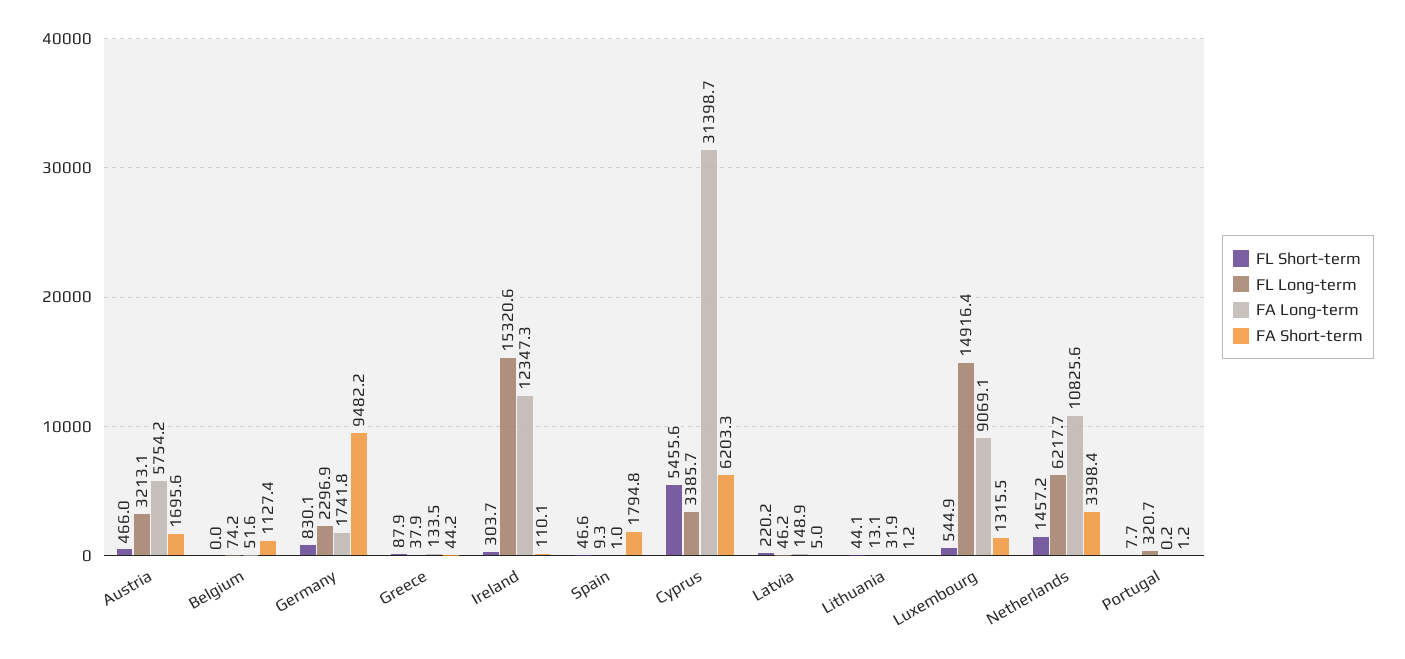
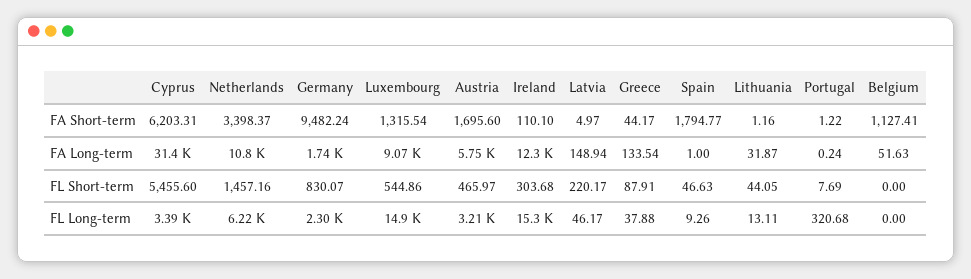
  {
    "FL Short-term": {
      "Austria": 465.97,
      "Belgium": 0,
      "Germany": 830.07,
      "Greece": 87.91,
      "Ireland": 303.68,
      "Spain": 46.63,
      "Cyprus": 5455.6,
      "Latvia": 220.17,
      "Lithuania": 44.05,
      "Luxembourg": 544.86,
      "Netherlands": 1457.16,
      "Portugal": 7.69
    },
    "FL Long-term": {
      "Austria": 3213.1,
-     "Belgium": 74.2,
+     "Belgium": 0,
      "Germany": 2296.9,
      "Greece": 37.88,
      "Ireland": 15320.6,
      "Spain": 9.26,
      "Cyprus": 3385.7,
      "Latvia": 46.17,
      "Lithuania": 13.11,
      "Luxembourg": 14916.4,
      "Netherlands": 6217.7,
      "Portugal": 320.68
    },
    "FA Long-term": {
      "Austria": 5754.2,
      "Belgium": 51.63,
      "Germany": 1741.8,
      "Greece": 133.54,
      "Ireland": 12347.3,
      "Spain": 1,
      "Cyprus": 31398.7,
      "Latvia": 148.94,
      "Lithuania": 31.87,
      "Luxembourg": 9069.1,
      "Netherlands": 10825.6,
      "Portugal": 0.24
    },
    "FA Short-term": {
      "Austria": 1695.6,
      "Belgium": 1127.41,
      "Germany": 9482.24,
      "Greece": 44.17,
      "Ireland": 110.1,
      "Spain": 1794.77,
      "Cyprus": 6203.31,
      "Latvia": 4.97,
      "Lithuania": 1.16,
      "Luxembourg": 1315.54,
      "Netherlands": 3398.37,
      "Portugal": 1.22
    }
  }

